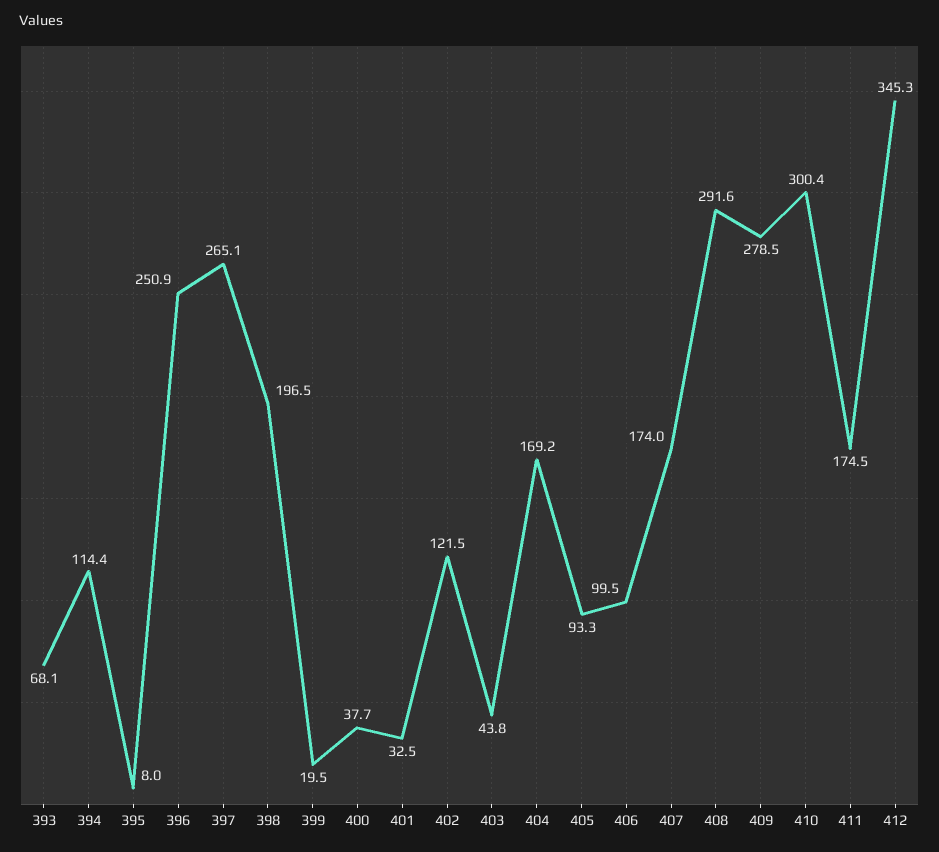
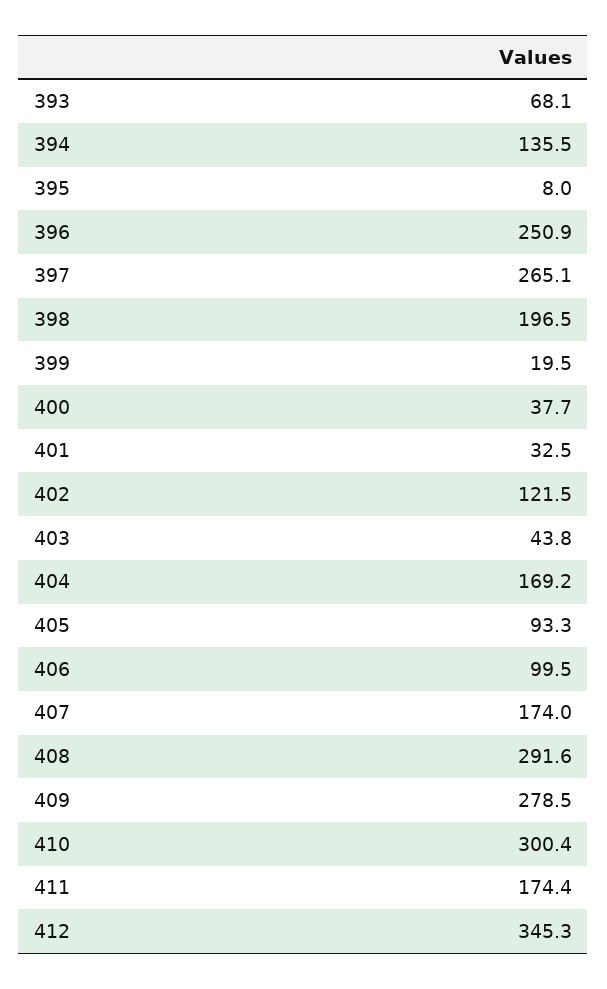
  {
    "393": 68.1,
-   "394": 114.4,
+   "394": 135.5,
    "395": 8,
    "396": 250.9,
    "397": 265.1,
    "398": 196.5,
    "399": 19.5,
    "400": 37.7,
    "401": 32.5,
    "402": 121.5,
    "403": 43.8,
    "404": 169.2,
    "405": 93.3,
    "406": 99.5,
    "407": 174,
    "408": 291.6,
    "409": 278.5,
    "410": 300.4,
-   "411": 174.5,
+   "411": 174.4,
    "412": 345.3
  }

